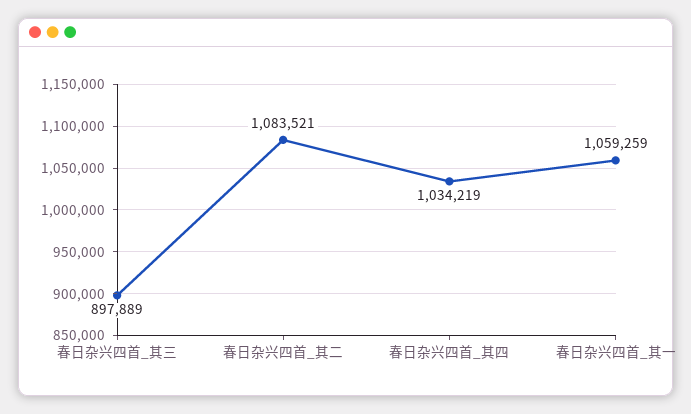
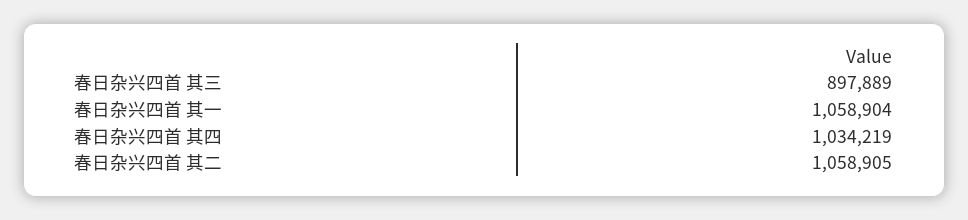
  {
    "春日杂兴四首_其三": 897889,
-   "春日杂兴四首_其二": 1083521,
+   "春日杂兴四首_其二": 1058905,
    "春日杂兴四首_其四": 1034219,
-   "春日杂兴四首_其一": 1059259
+   "春日杂兴四首_其一": 1058904
  }

